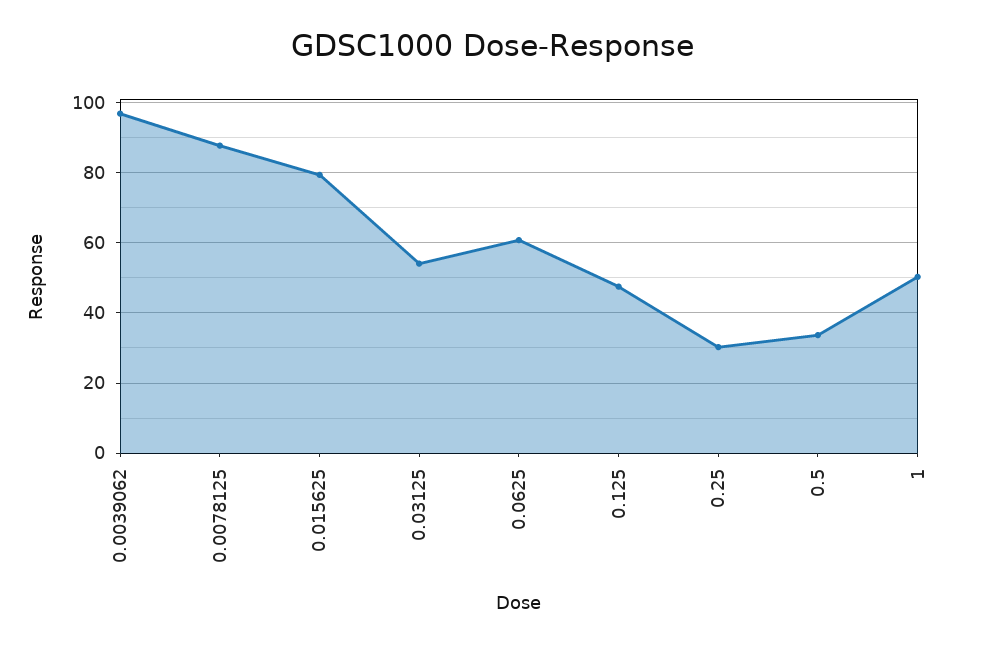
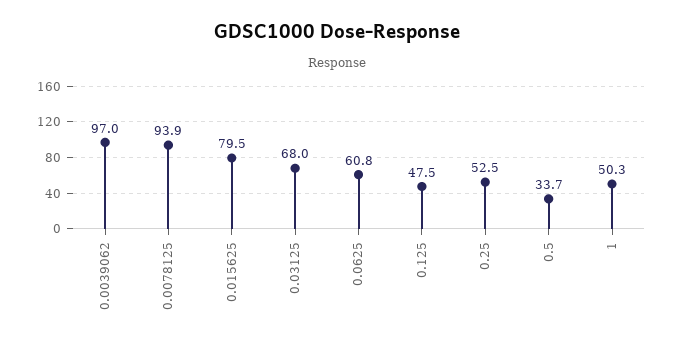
  {
    "0.0039062": 97,
-   "0.0078125": 88,
+   "0.0078125": 93.9,
    "0.015625": 79.5,
-   "0.03125": 54,
+   "0.03125": 68,
    "0.0625": 60.8,
    "0.125": 47.5,
-   "0.25": 30,
+   "0.25": 52.5,
    "0.5": 33.7,
    "1": 50.3
  }

